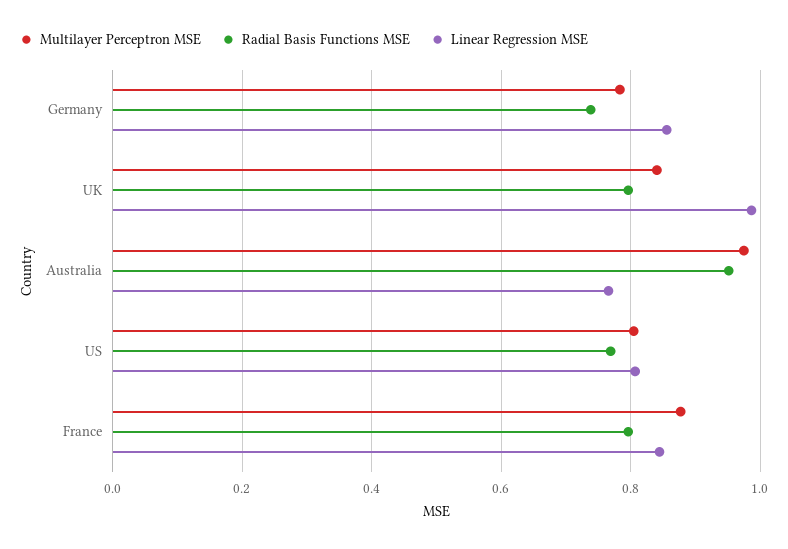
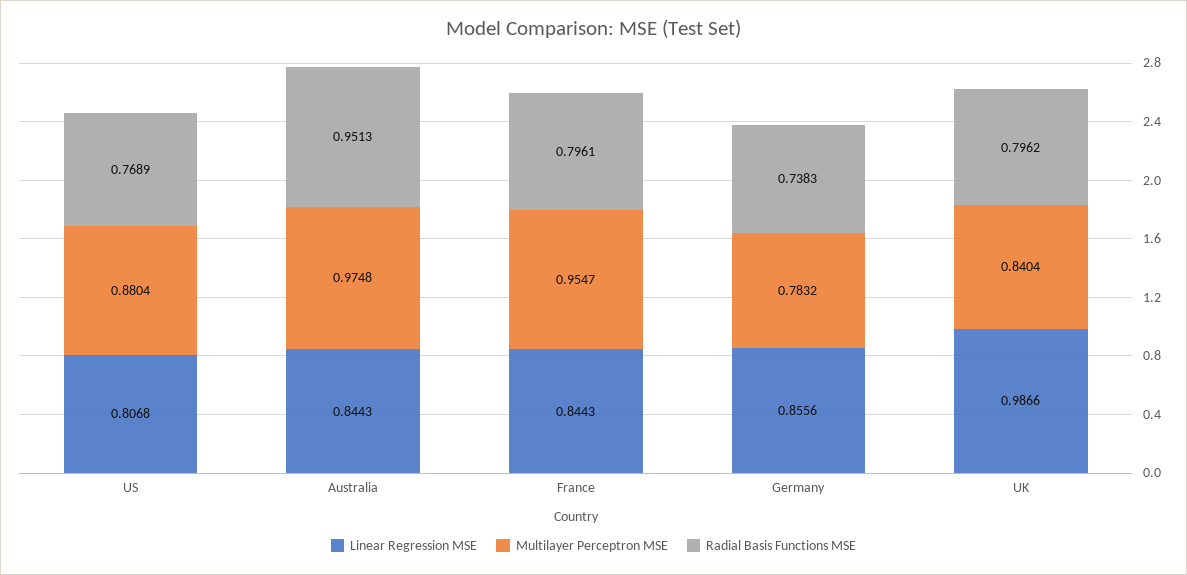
  {
    "Multilayer Perceptron MSE": {
      "Germany": 0.7832,
      "UK": 0.8404,
      "Australia": 0.9748,
-     "US": 0.8,
+     "US": 0.8804,
-     "France": 0.88
+     "France": 0.9547
    },
    "Radial Basis Functions MSE": {
      "Germany": 0.7383,
      "UK": 0.7962,
      "Australia": 0.9513,
      "US": 0.7689,
      "France": 0.7961
    },
    "Linear Regression MSE": {
      "Germany": 0.8556,
      "UK": 0.9866,
-     "Australia": 0.76,
+     "Australia": 0.8443,
      "US": 0.8068,
      "France": 0.8443
    }
  }

